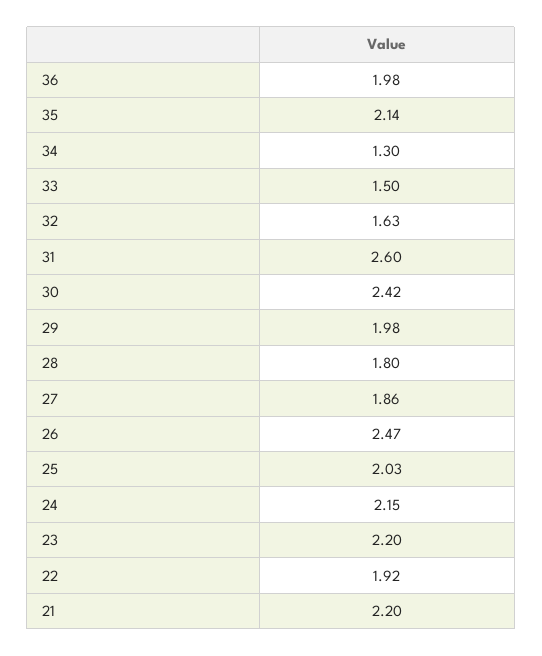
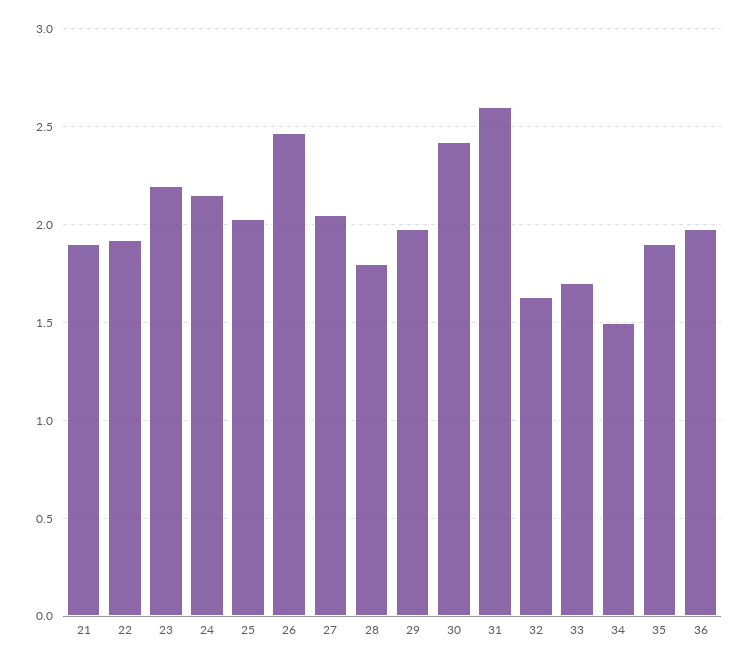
  {
    "36": 1.98,
-   "35": 2.14,
+   "35": 1.9,
-   "34": 1.3,
+   "34": 1.5,
-   "33": 1.5,
+   "33": 1.7,
    "32": 1.63,
    "31": 2.6,
    "30": 2.42,
    "29": 1.98,
    "28": 1.8,
-   "27": 1.86,
+   "27": 2.05,
    "26": 2.47,
    "25": 2.03,
    "24": 2.15,
    "23": 2.2,
    "22": 1.92,
-   "21": 2.2
+   "21": 1.9
  }

